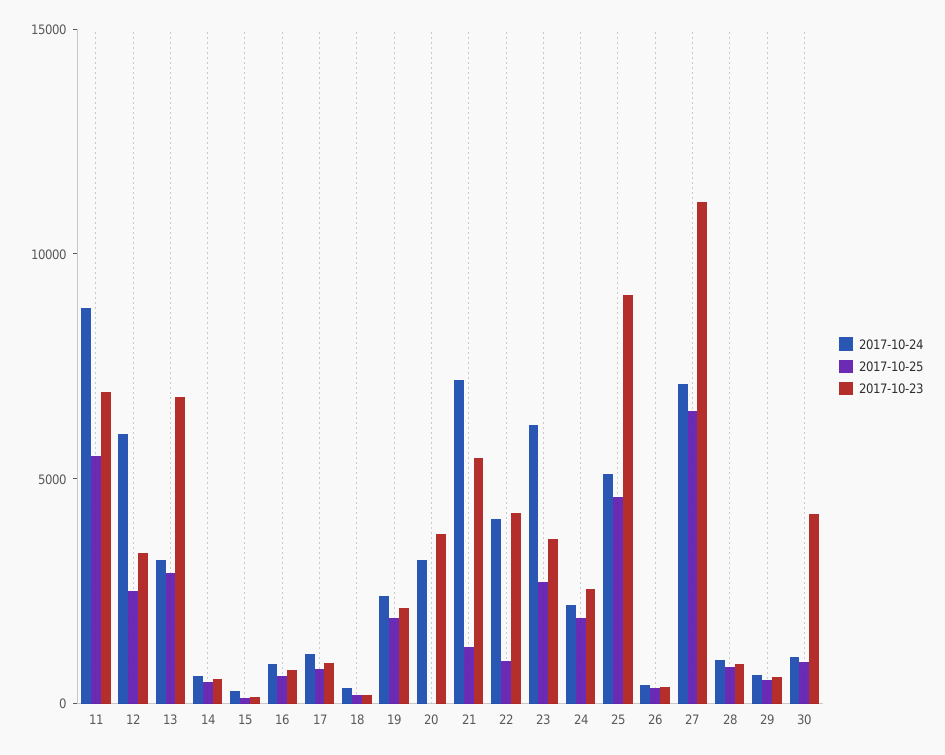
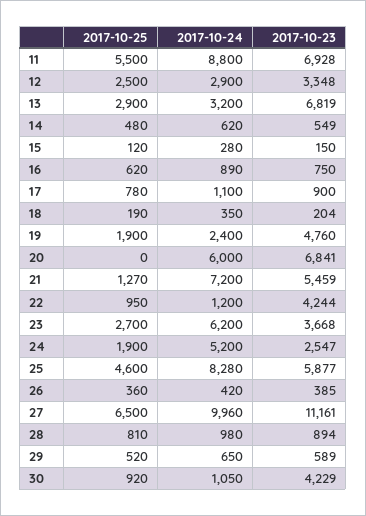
  {
    "2017-10-24": {
      "11": 8800,
-     "12": 6000,
+     "12": 2900,
      "13": 3200,
      "14": 620,
      "15": 280,
      "16": 890,
      "17": 1100,
      "18": 350,
      "19": 2400,
-     "20": 3000,
+     "20": 6000,
      "21": 7200,
-     "22": 4000,
+     "22": 1200,
      "23": 6200,
-     "24": 2000,
+     "24": 5200,
-     "25": 5000,
+     "25": 8280,
      "26": 420,
-     "27": 7000,
+     "27": 9960,
      "28": 980,
      "29": 650,
      "30": 1050
    },
    "2017-10-25": {
      "11": 5500,
      "12": 2500,
      "13": 2900,
      "14": 480,
      "15": 120,
      "16": 620,
      "17": 780,
      "18": 190,
      "19": 1900,
      "20": 0,
      "21": 1270,
      "22": 950,
      "23": 2700,
      "24": 1900,
      "25": 4600,
      "26": 360,
      "27": 6500,
      "28": 810,
      "29": 520,
      "30": 920
    },
    "2017-10-23": {
      "11": 6928,
      "12": 3348,
      "13": 6819,
      "14": 549,
      "15": 150,
      "16": 750,
      "17": 900,
      "18": 204,
-     "19": 2000,
+     "19": 4760,
-     "20": 4000,
+     "20": 6841,
      "21": 5459,
      "22": 4244,
      "23": 3668,
      "24": 2547,
-     "25": 9000,
+     "25": 5877,
      "26": 385,
      "27": 11161,
      "28": 894,
      "29": 589,
      "30": 4229
    }
  }

